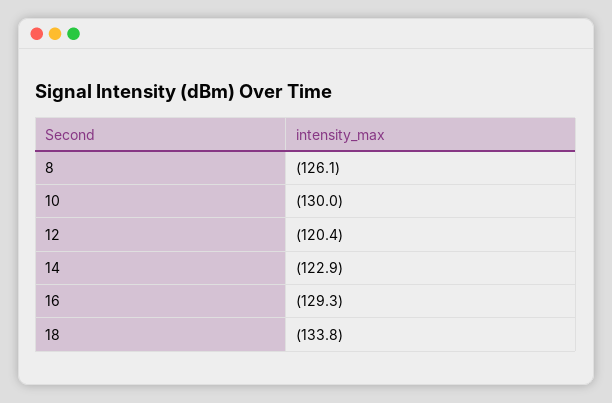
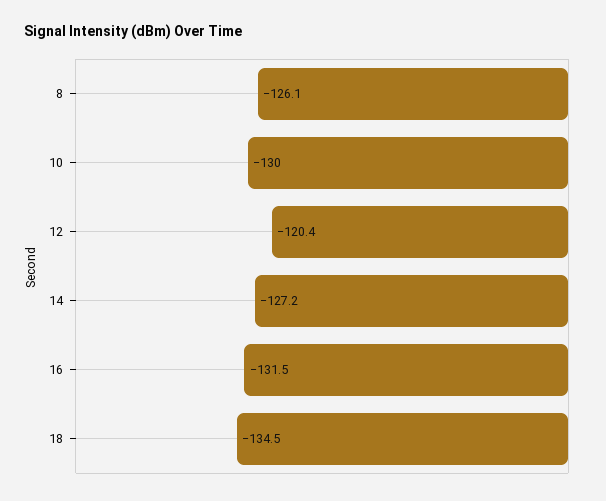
  {
    "8": -126.1,
    "10": -130,
    "12": -120.4,
-   "14": -122.9,
+   "14": -127.2,
-   "16": -129.3,
+   "16": -131.5,
-   "18": -133.8
+   "18": -134.5
  }

